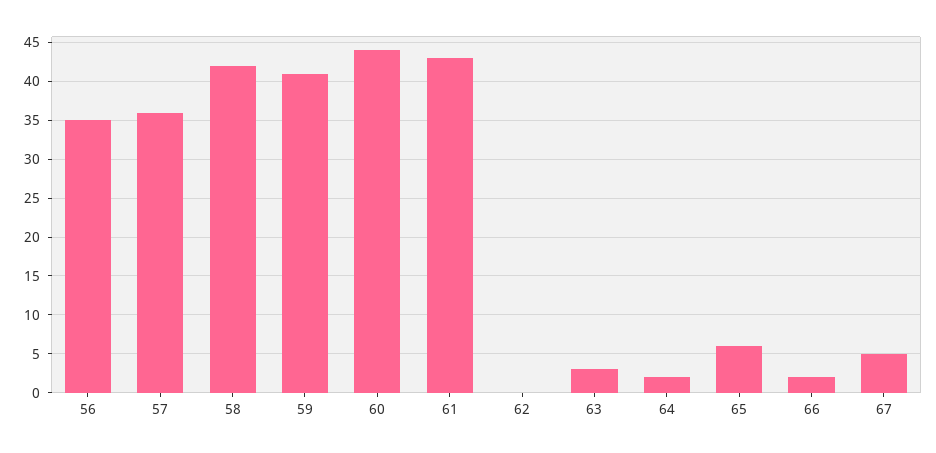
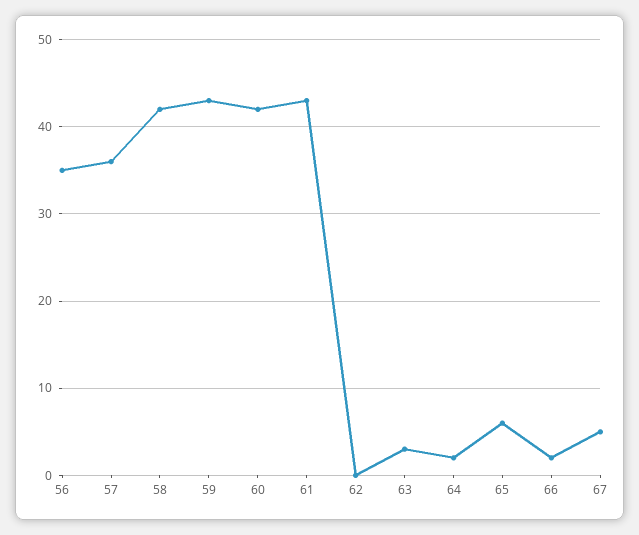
  {
    "56": 35,
    "57": 36,
    "58": 42,
-   "59": 41,
+   "59": 43,
-   "60": 44,
+   "60": 42,
    "61": 43,
    "62": 0,
    "63": 3,
    "64": 2,
    "65": 6,
    "66": 2,
    "67": 5
  }

